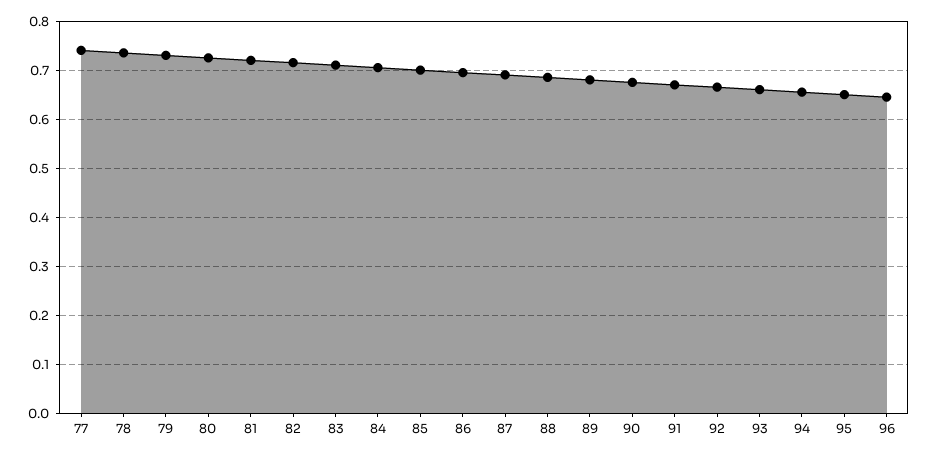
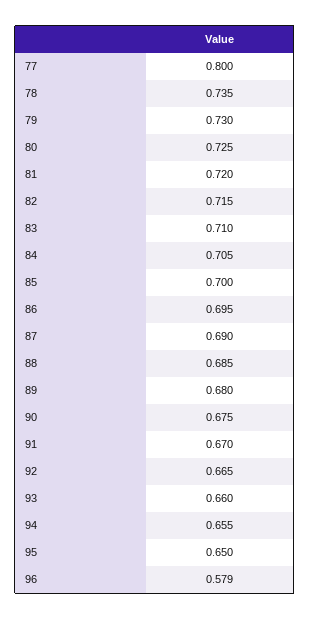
  {
-   "77": 0.74,
+   "77": 0.8,
    "78": 0.735,
    "79": 0.73,
    "80": 0.725,
    "81": 0.72,
    "82": 0.715,
    "83": 0.71,
    "84": 0.705,
    "85": 0.7,
    "86": 0.695,
    "87": 0.69,
    "88": 0.685,
    "89": 0.68,
    "90": 0.675,
    "91": 0.67,
    "92": 0.665,
    "93": 0.66,
    "94": 0.655,
    "95": 0.65,
-   "96": 0.64
+   "96": 0.579
  }

